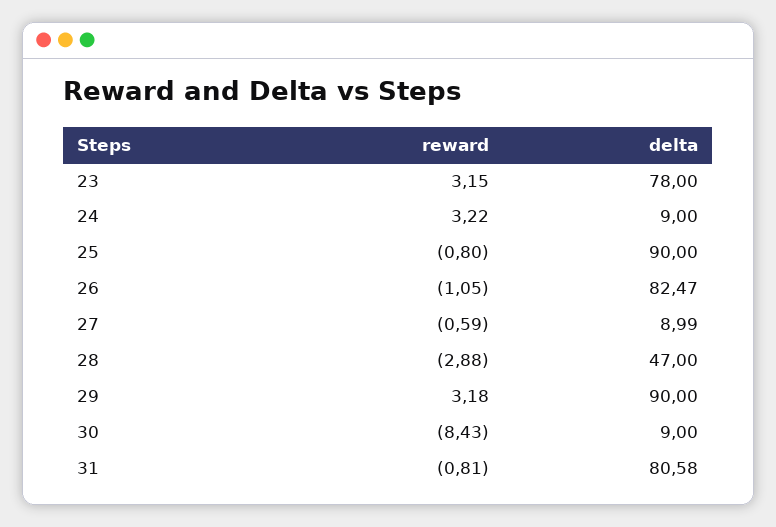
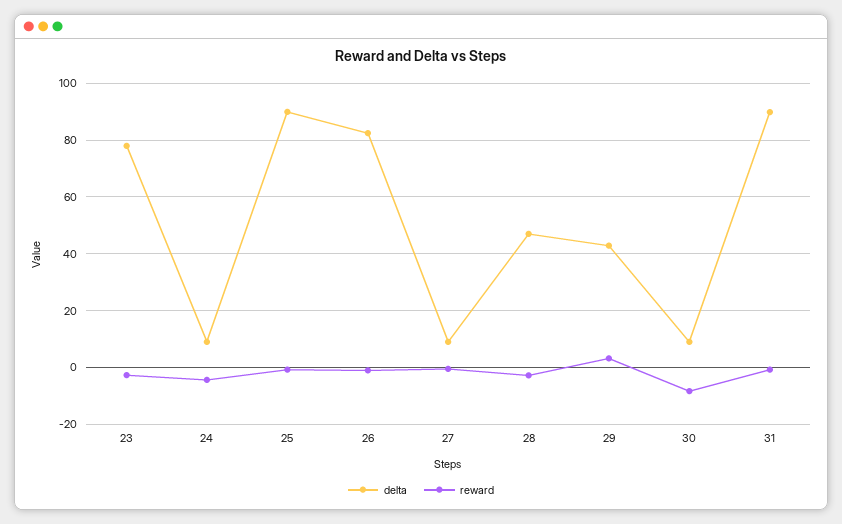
  {
    "reward": {
-     "23": 3.15,
+     "23": -2.5,
-     "24": 3.22,
+     "24": -5,
      "25": -0.8,
      "26": -1.05,
      "27": -0.59,
      "28": -2.88,
      "29": 3.18,
      "30": -8.43,
      "31": -0.81
    },
    "delta": {
      "23": 78,
      "24": 9,
      "25": 90,
      "26": 82.47,
      "27": 8.99,
      "28": 47,
-     "29": 90,
+     "29": 42.5,
      "30": 9,
-     "31": 80.58
+     "31": 90
    }
  }

